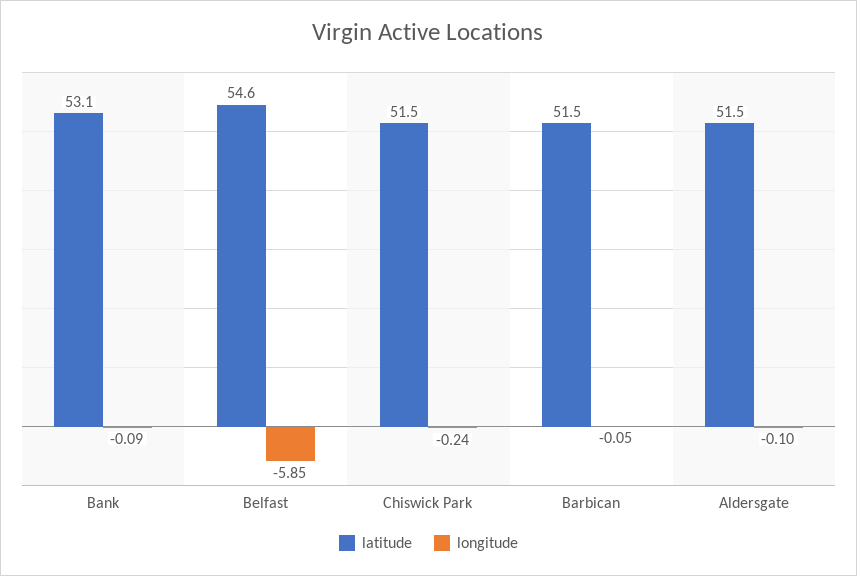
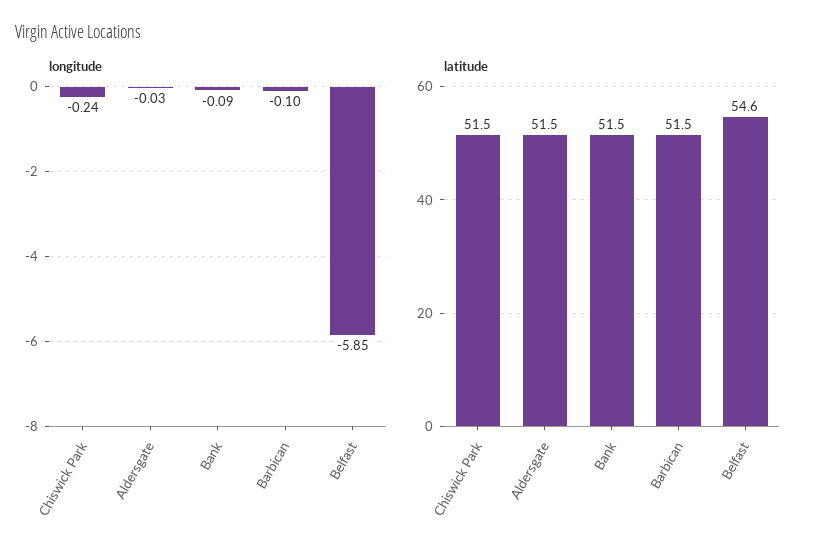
  {
    "latitude": {
-     "Bank": 53.1,
+     "Bank": 51.5,
      "Belfast": 54.6,
      "Chiswick Park": 51.5,
      "Barbican": 51.5,
      "Aldersgate": 51.5
    },
    "longitude": {
      "Bank": -0.09,
      "Belfast": -5.85,
      "Chiswick Park": -0.24,
-     "Barbican": -0.05,
+     "Barbican": -0.1,
-     "Aldersgate": -0.1
+     "Aldersgate": -0.03
    }
  }

